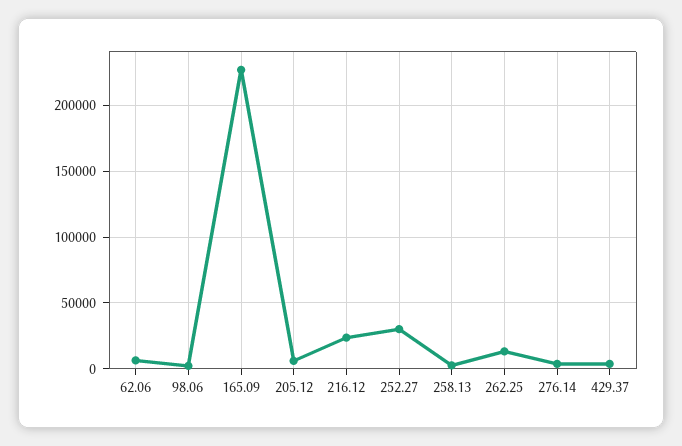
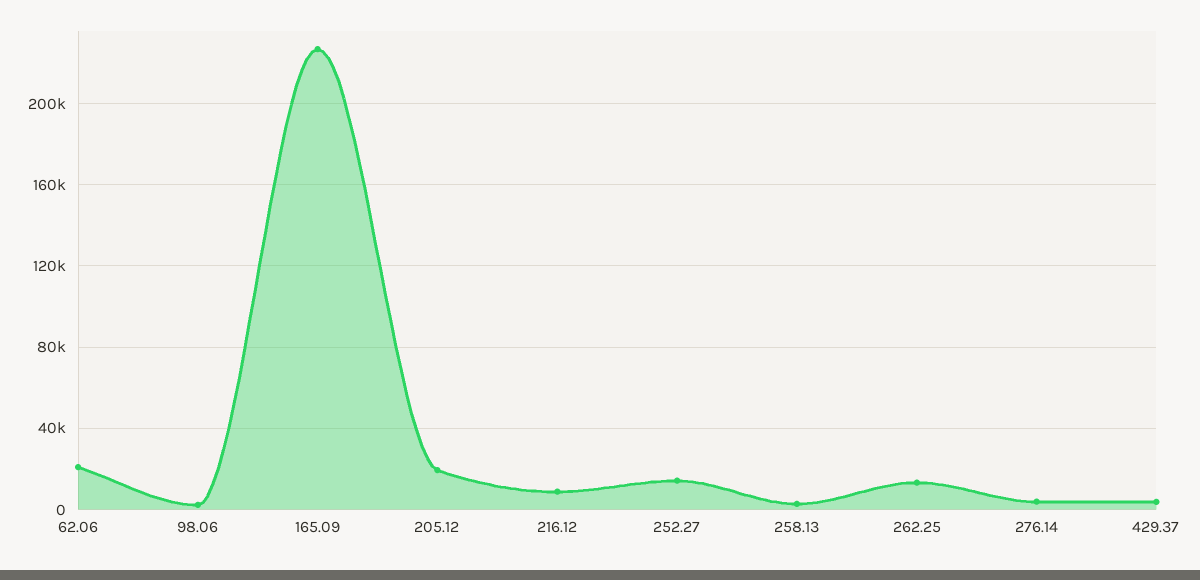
  {
-   "62.06": 5000,
+   "62.06": 20000,
    "98.06": 0,
    "165.09": 225000,
-   "205.12": 5000,
+   "205.12": 20000,
-   "216.12": 25000,
+   "216.12": 10000,
-   "252.27": 30000,
+   "252.27": 15000,
    "258.13": 5000,
    "262.25": 15000,
    "276.14": 5000,
    "429.37": 5000
  }

